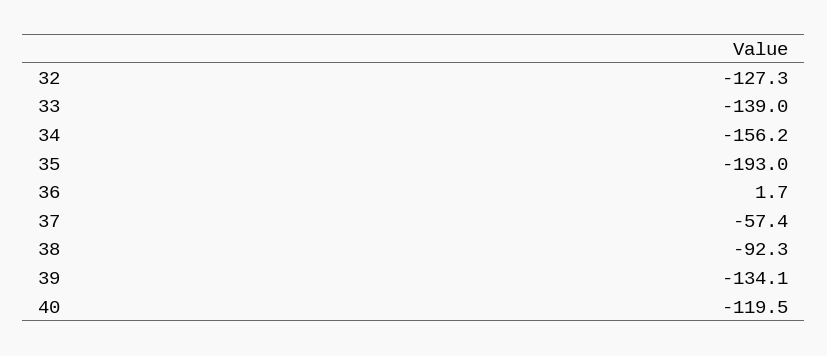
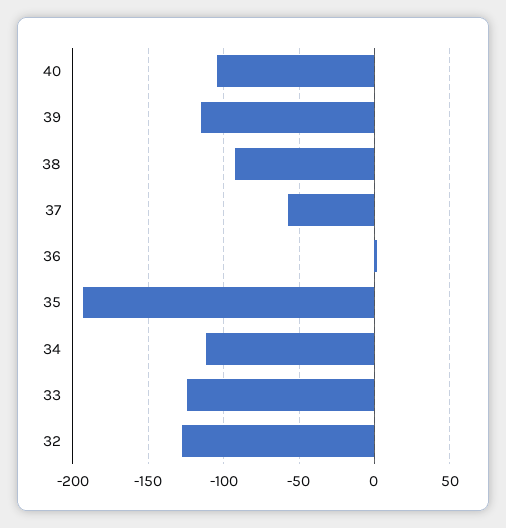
  {
    "32": -127.3,
-   "33": -139,
+   "33": -125,
-   "34": -156.2,
+   "34": -110,
    "35": -193,
    "36": 1.7,
    "37": -57.4,
    "38": -92.3,
-   "39": -134.1,
+   "39": -115,
-   "40": -119.5
+   "40": -105
  }

